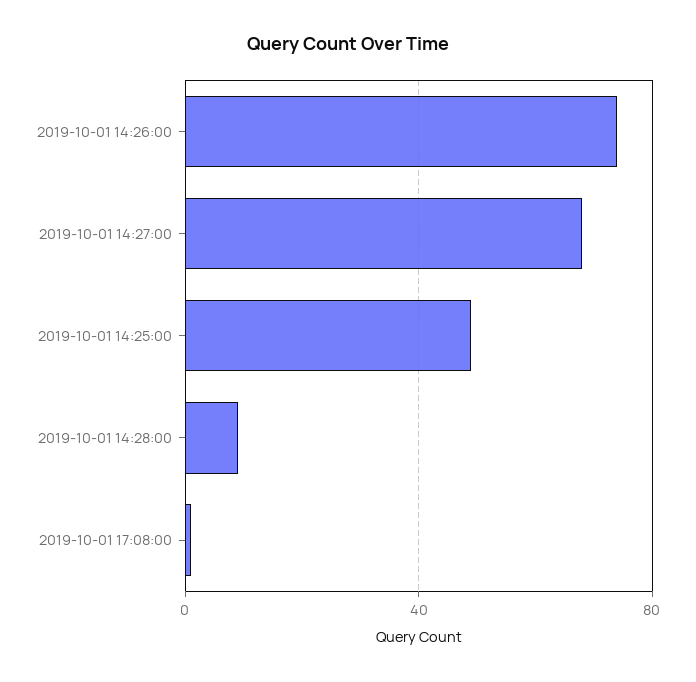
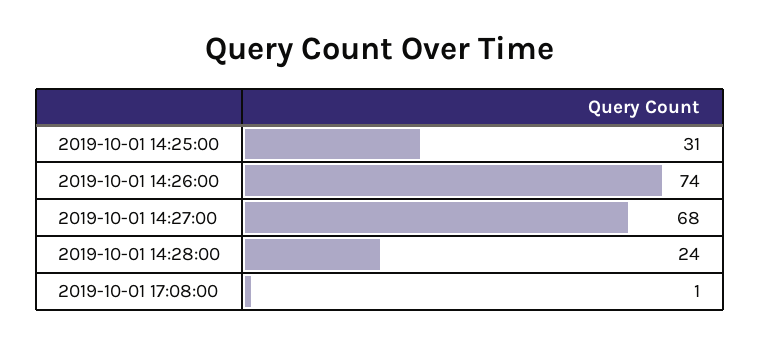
  {
    "2019-10-01 14:26:00": 74,
    "2019-10-01 14:27:00": 68,
-   "2019-10-01 14:25:00": 50,
+   "2019-10-01 14:25:00": 31,
-   "2019-10-01 14:28:00": 10,
+   "2019-10-01 14:28:00": 24,
    "2019-10-01 17:08:00": 1
  }

